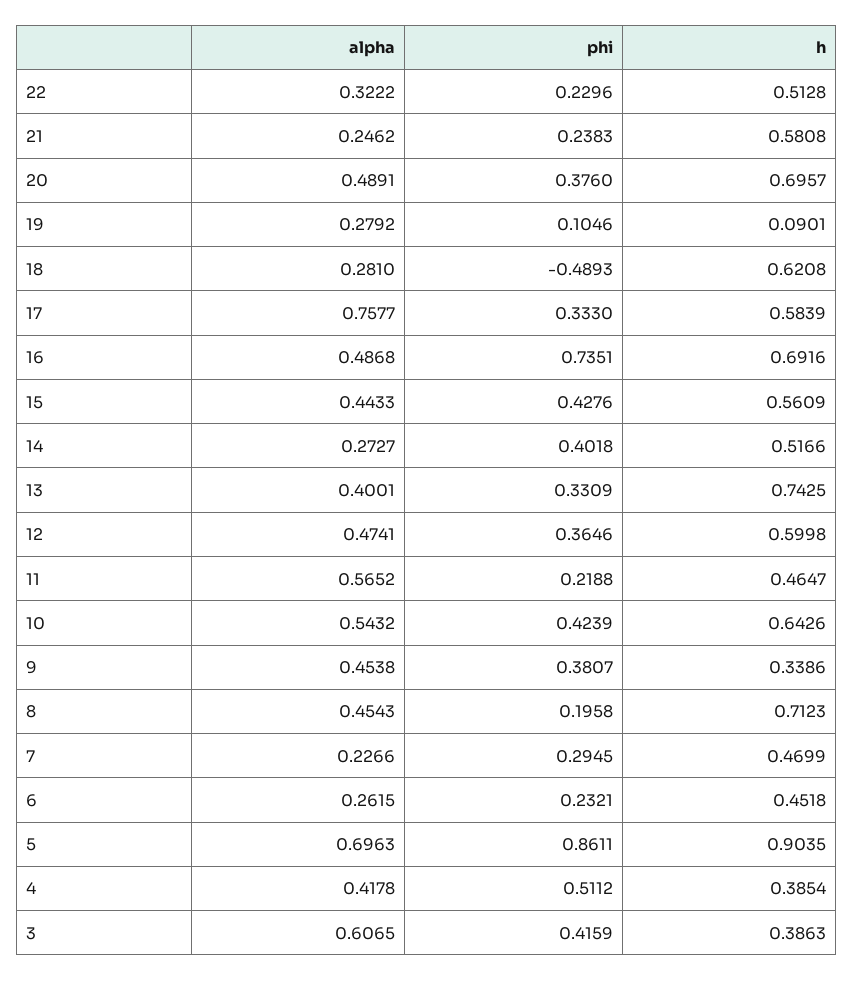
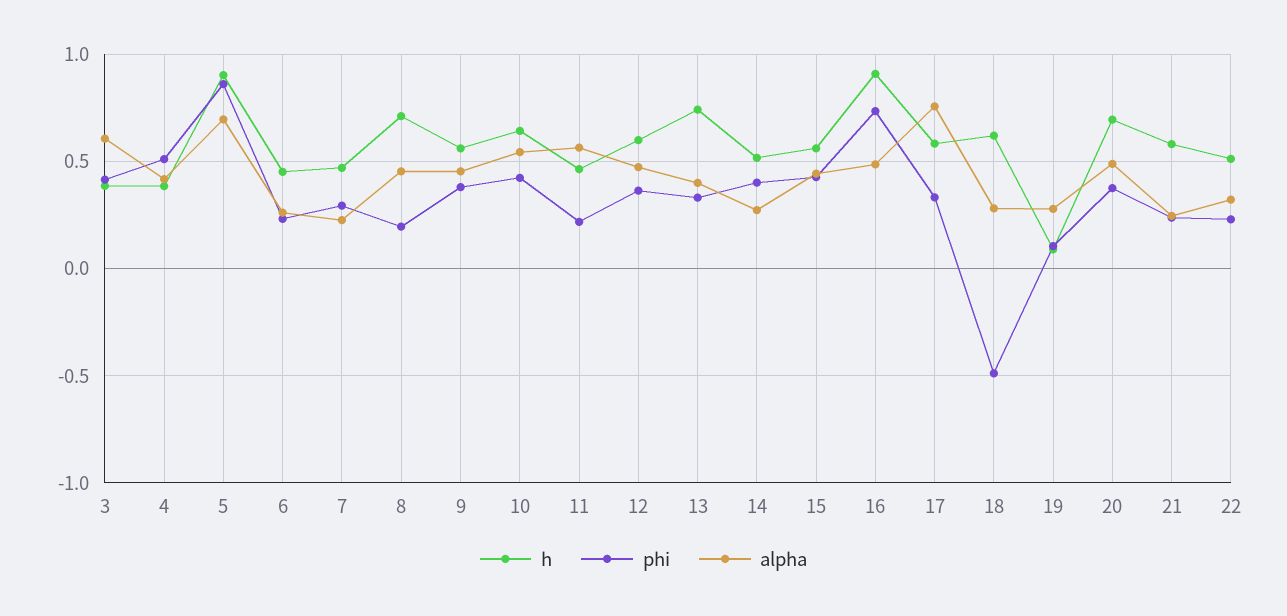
  {
    "alpha": {
      "22": 0.3222,
      "21": 0.2462,
      "20": 0.4891,
      "19": 0.2792,
      "18": 0.281,
      "17": 0.7577,
      "16": 0.4868,
      "15": 0.4433,
      "14": 0.2727,
      "13": 0.4001,
      "12": 0.4741,
      "11": 0.5652,
      "10": 0.5432,
      "9": 0.4538,
      "8": 0.4543,
      "7": 0.2266,
      "6": 0.2615,
      "5": 0.6963,
      "4": 0.4178,
      "3": 0.6065
    },
    "phi": {
      "22": 0.2296,
      "21": 0.2383,
      "20": 0.376,
      "19": 0.1046,
      "18": -0.4893,
      "17": 0.333,
      "16": 0.7351,
      "15": 0.4276,
      "14": 0.4018,
      "13": 0.3309,
      "12": 0.3646,
      "11": 0.2188,
      "10": 0.4239,
      "9": 0.3807,
      "8": 0.1958,
      "7": 0.2945,
      "6": 0.2321,
      "5": 0.8611,
      "4": 0.5112,
      "3": 0.4159
    },
    "h": {
      "22": 0.5128,
      "21": 0.5808,
      "20": 0.6957,
      "19": 0.0901,
      "18": 0.6208,
      "17": 0.5839,
-     "16": 0.6916,
+     "16": 0.9,
      "15": 0.5609,
      "14": 0.5166,
      "13": 0.7425,
      "12": 0.5998,
      "11": 0.4647,
      "10": 0.6426,
-     "9": 0.3386,
+     "9": 0.55,
      "8": 0.7123,
      "7": 0.4699,
      "6": 0.4518,
      "5": 0.9035,
      "4": 0.3854,
      "3": 0.3863
    }
  }

